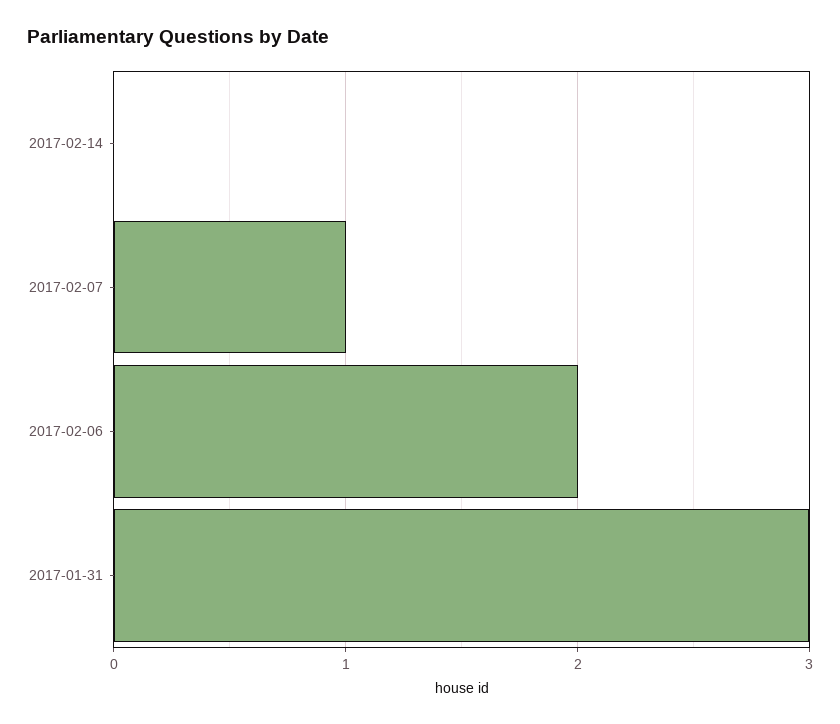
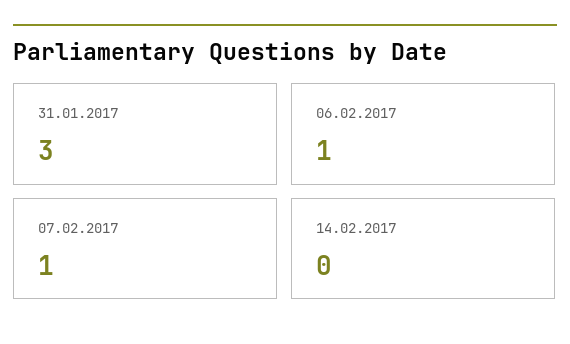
  {
    "2017-02-14": 0,
    "2017-02-07": 1,
-   "2017-02-06": 2,
+   "2017-02-06": 1,
    "2017-01-31": 3
  }

